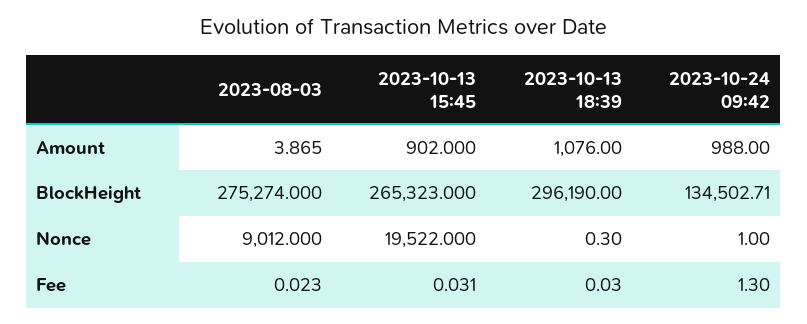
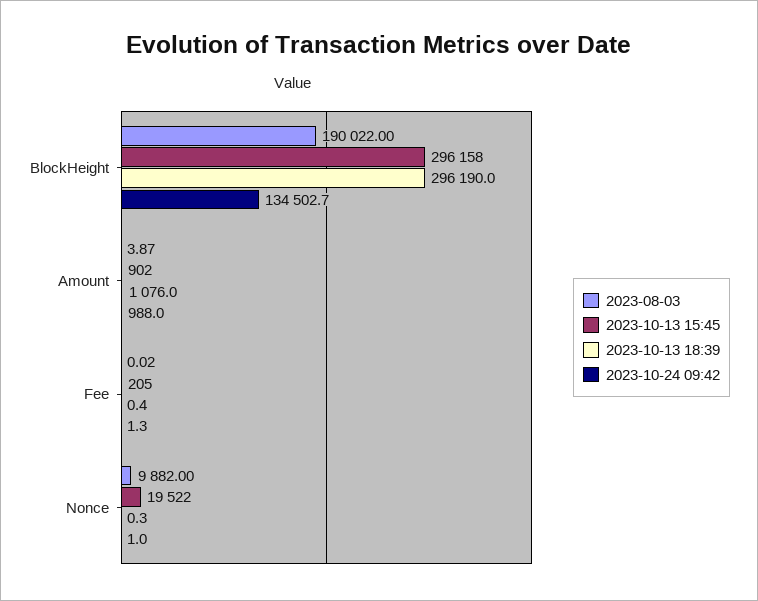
  {
    "2023-08-03": {
      "Amount": 3.865,
-     "BlockHeight": 275274,
+     "BlockHeight": 190022,
-     "Nonce": 9012,
+     "Nonce": 9882,
      "Fee": 0.023
    },
    "2023-10-13 15:45": {
      "Amount": 902,
-     "BlockHeight": 265323,
+     "BlockHeight": 296158,
      "Nonce": 19522,
-     "Fee": 0.031
+     "Fee": 205
    },
    "2023-10-13 18:39": {
      "Amount": 1076,
      "BlockHeight": 296190,
      "Nonce": 0.3,
-     "Fee": 0.03
+     "Fee": 0.4
    },
    "2023-10-24 09:42": {
      "Amount": 988,
      "BlockHeight": 134502.71,
      "Nonce": 1,
      "Fee": 1.3
    }
  }

